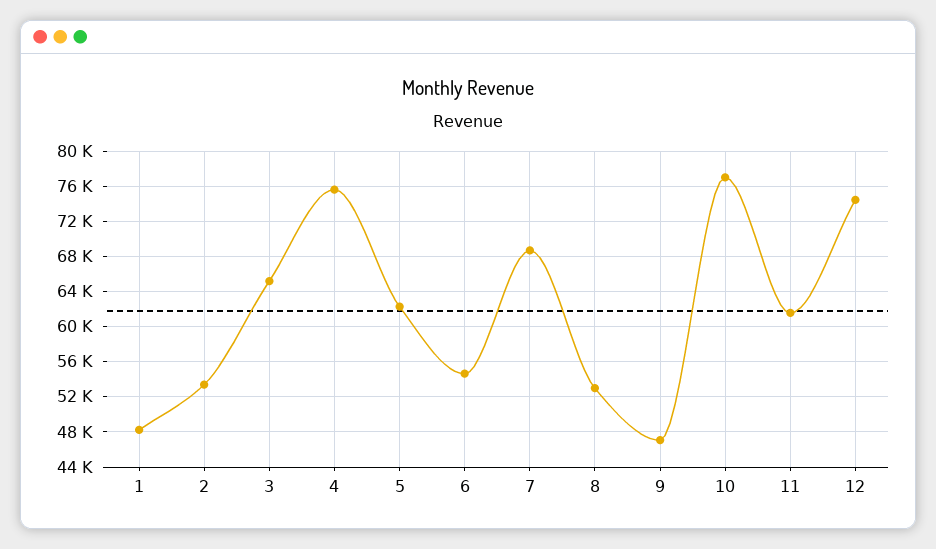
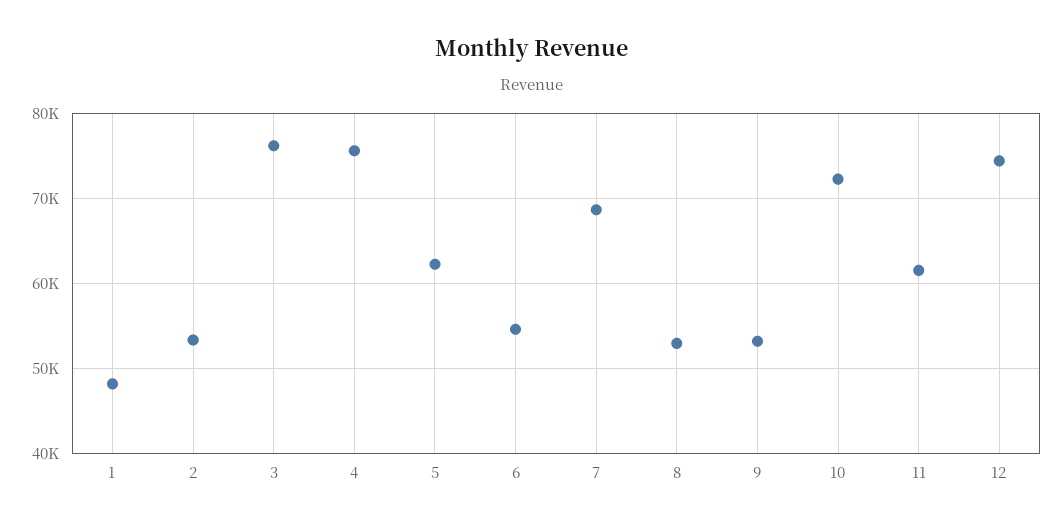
  {
    "1": 48000,
    "2": 53000,
-   "3": 65000,
+   "3": 76000,
    "4": 76000,
    "5": 62000,
    "6": 55000,
    "7": 69000,
    "8": 53000,
-   "9": 47000,
+   "9": 53000,
-   "10": 77000,
+   "10": 72000,
    "11": 62000,
    "12": 74000
  }

